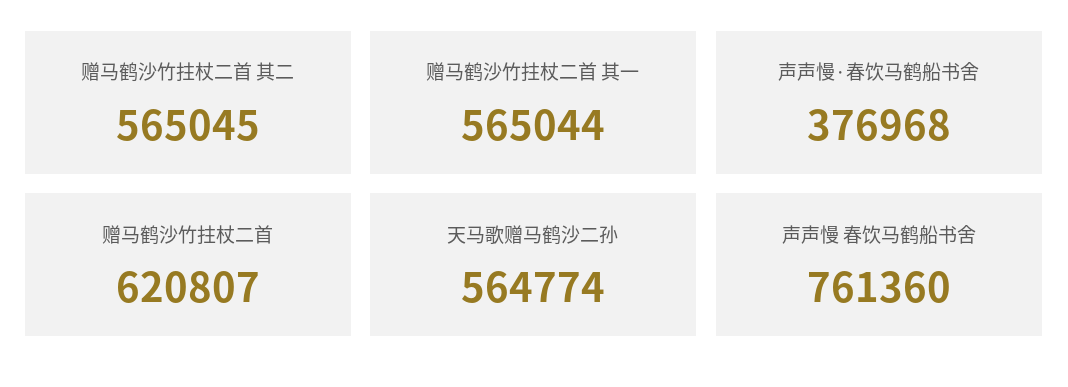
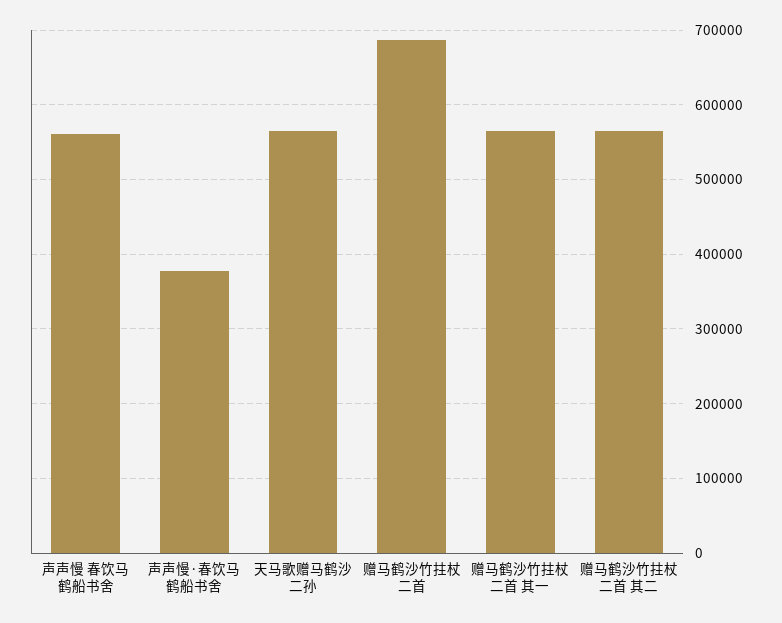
  {
    "赠马鹤沙竹拄杖二首 其二": 565045,
    "赠马鹤沙竹拄杖二首 其一": 565044,
    "声声慢·春饮马鹤船书舍": 376968,
-   "赠马鹤沙竹拄杖二首": 620807,
+   "赠马鹤沙竹拄杖二首": 690000,
    "天马歌赠马鹤沙二孙": 564774,
-   "声声慢 春饮马鹤船书舍": 761360
+   "声声慢 春饮马鹤船书舍": 560000
  }

